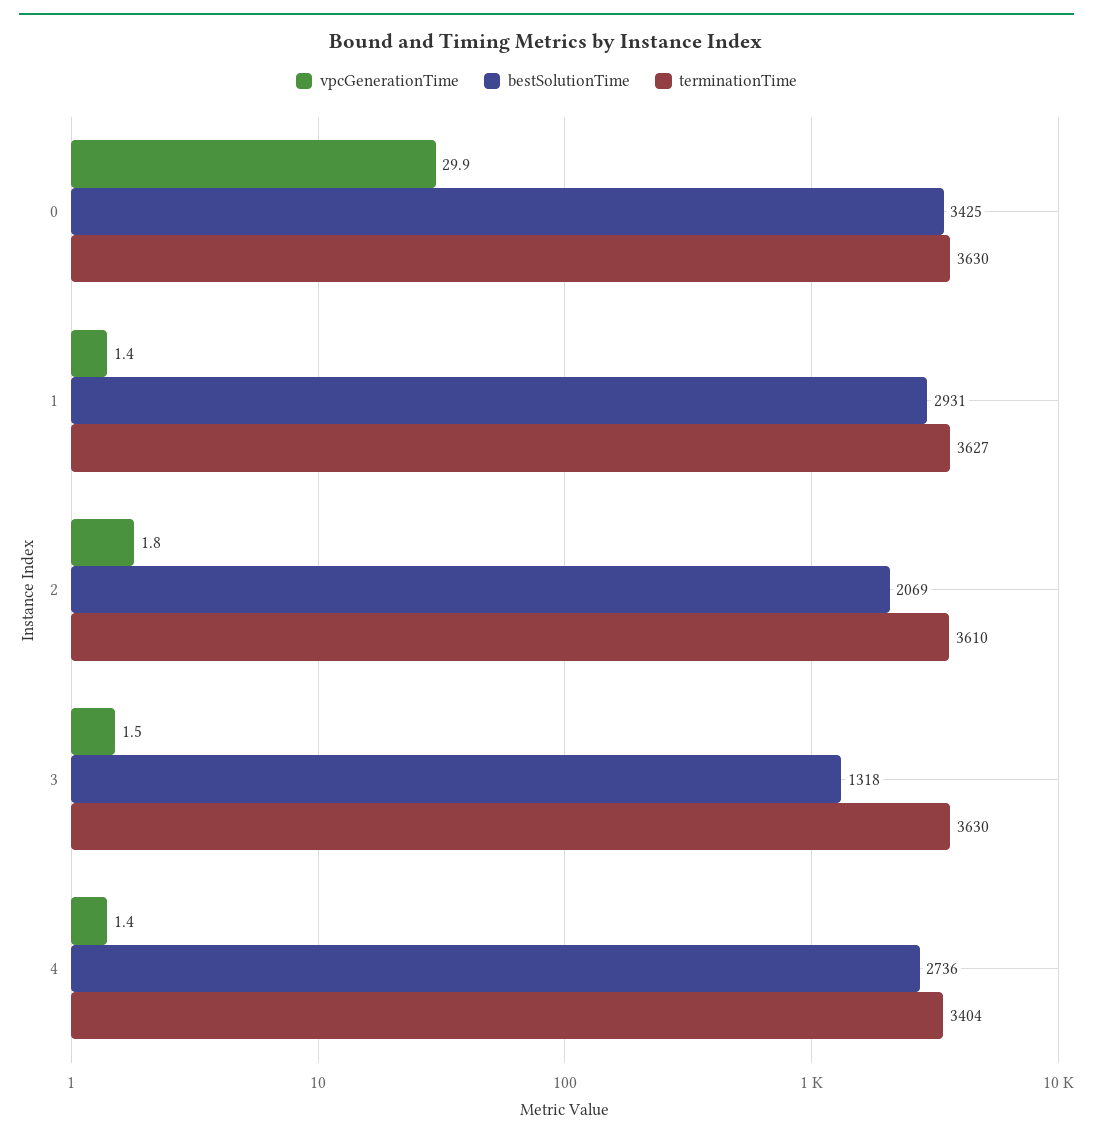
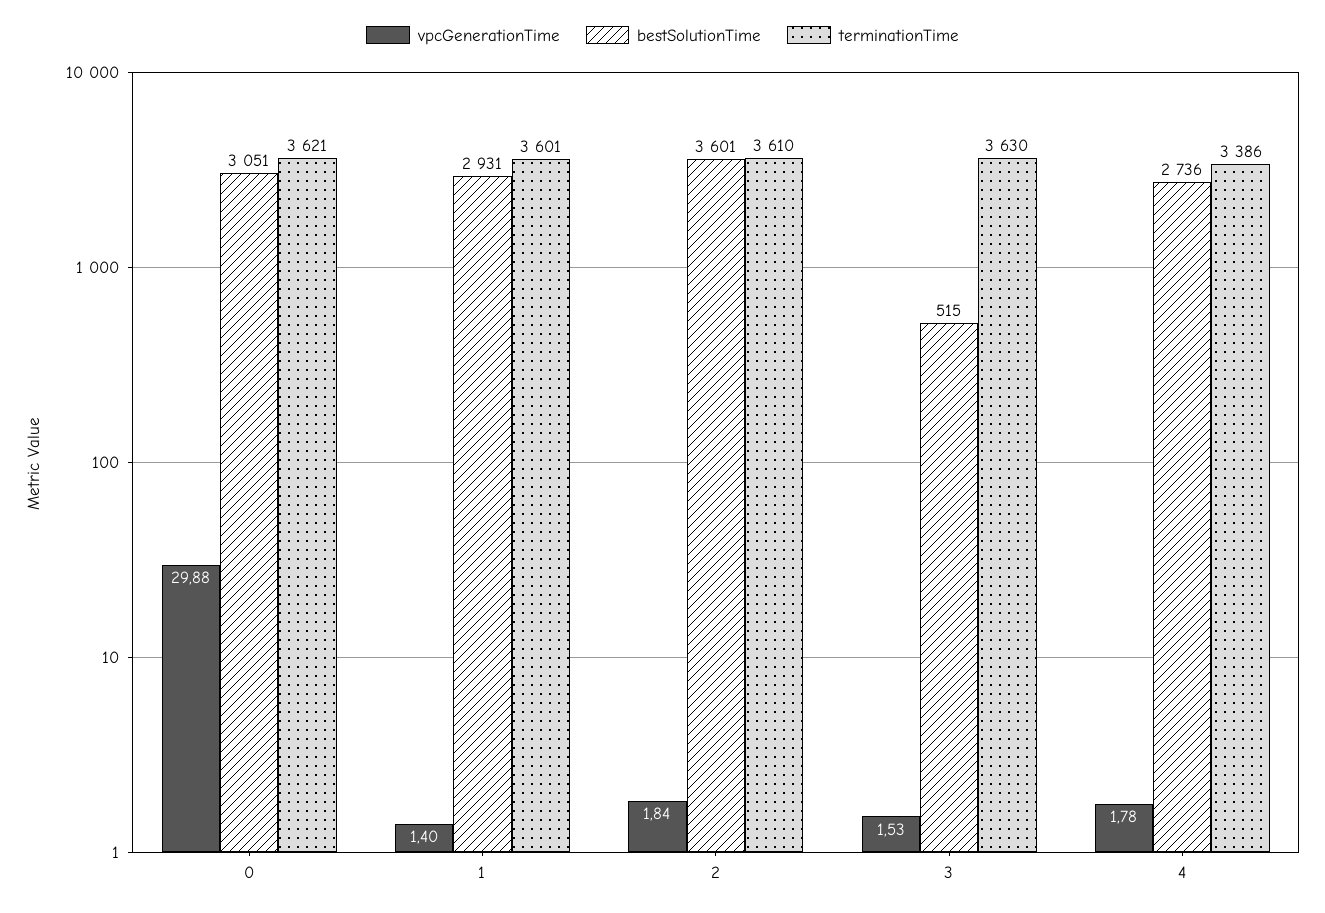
  {
    "vpcGenerationTime": {
      "0": 29.88,
      "1": 1.4,
      "2": 1.84,
      "3": 1.53,
-     "4": 1.4
+     "4": 1.78
    },
    "bestSolutionTime": {
-     "0": 3425,
+     "0": 3051,
      "1": 2931,
-     "2": 2069,
+     "2": 3601,
-     "3": 1318,
+     "3": 515,
      "4": 2736
    },
    "terminationTime": {
-     "0": 3630,
+     "0": 3621,
-     "1": 3627,
+     "1": 3601,
      "2": 3610,
      "3": 3630,
-     "4": 3404
+     "4": 3386
    }
  }

